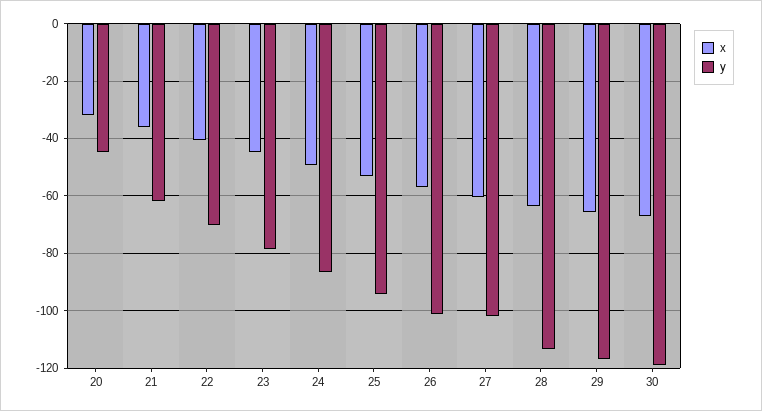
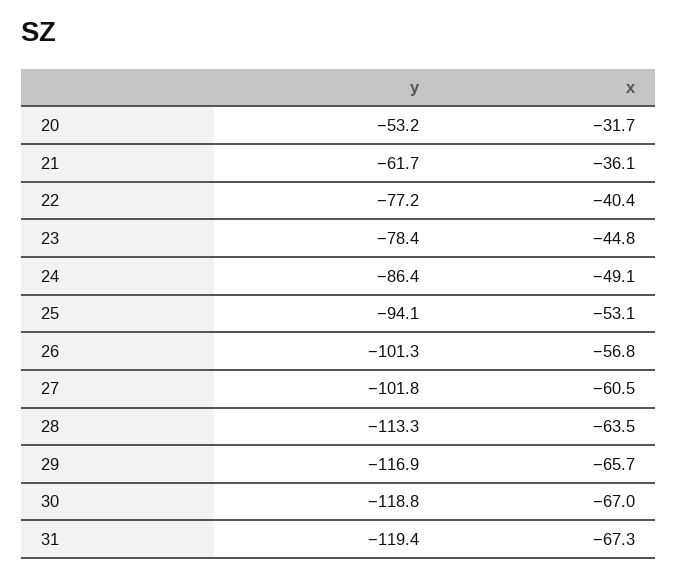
  {
    "x": {
      "20": -31.7,
      "21": -36.1,
      "22": -40.4,
      "23": -44.8,
      "24": -49.1,
      "25": -53.1,
      "26": -56.8,
      "27": -60.5,
      "28": -63.5,
      "29": -65.7,
-     "30": -67
+     "30": -67,
+     "31": -67.3
    },
    "y": {
-     "20": -45,
+     "20": -53.2,
      "21": -61.7,
-     "22": -70,
+     "22": -77.2,
      "23": -78.4,
      "24": -86.4,
      "25": -94.1,
      "26": -101.3,
      "27": -101.8,
      "28": -113.3,
      "29": -116.9,
-     "30": -118.8
+     "30": -118.8,
+     "31": -119.4
    }
  }

